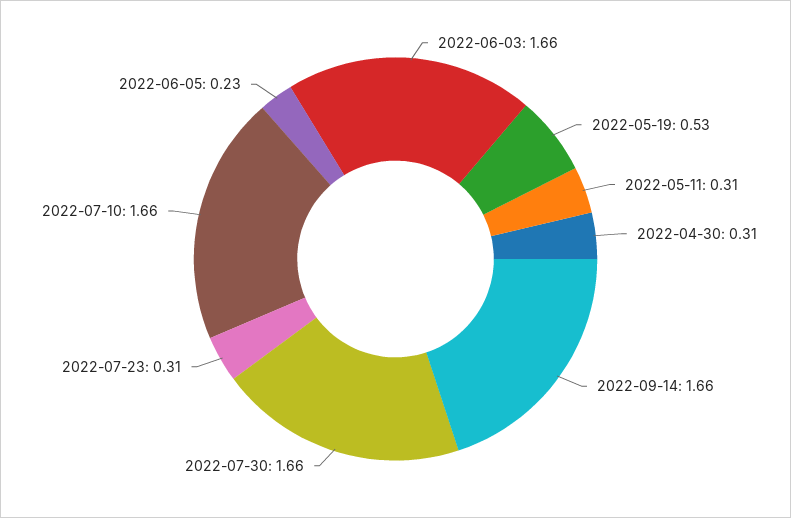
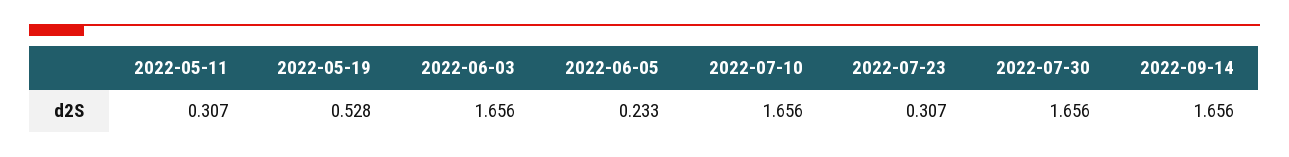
  {
    "2022-06-03": 1.656,
    "2022-05-19": 0.528,
    "2022-05-11": 0.307,
-   "2022-04-30": 0.31,
    "2022-09-14": 1.656,
    "2022-07-30": 1.656,
    "2022-07-23": 0.307,
    "2022-07-10": 1.656,
    "2022-06-05": 0.233
  }

